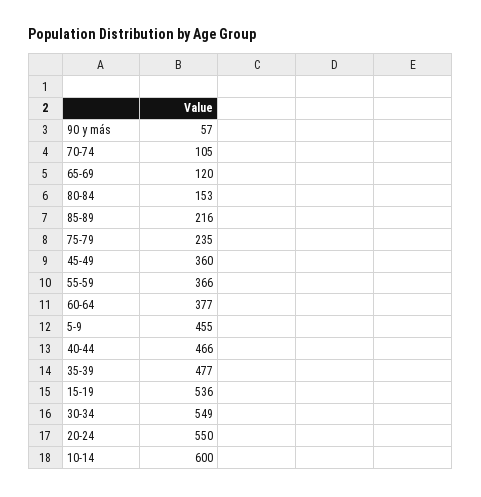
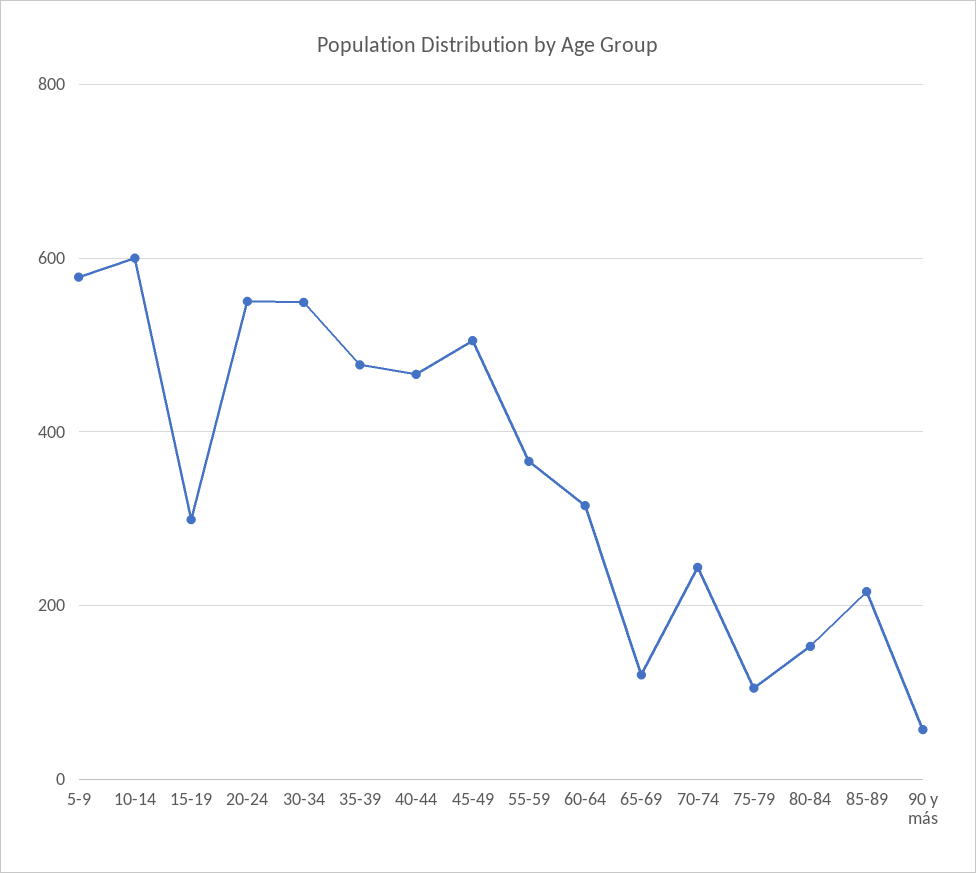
  {
    "90 y más": 57,
-   "70-74": 105,
+   "70-74": 240,
    "65-69": 120,
    "80-84": 153,
    "85-89": 216,
-   "75-79": 235,
+   "75-79": 100,
-   "45-49": 360,
+   "45-49": 500,
    "55-59": 366,
-   "60-64": 377,
+   "60-64": 320,
-   "5-9": 455,
+   "5-9": 580,
    "40-44": 466,
    "35-39": 477,
-   "15-19": 536,
+   "15-19": 300,
    "30-34": 549,
    "20-24": 550,
    "10-14": 600
  }

